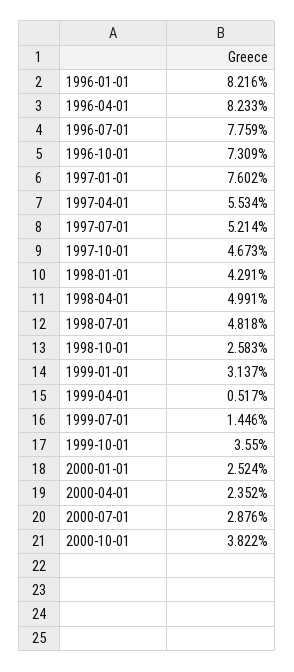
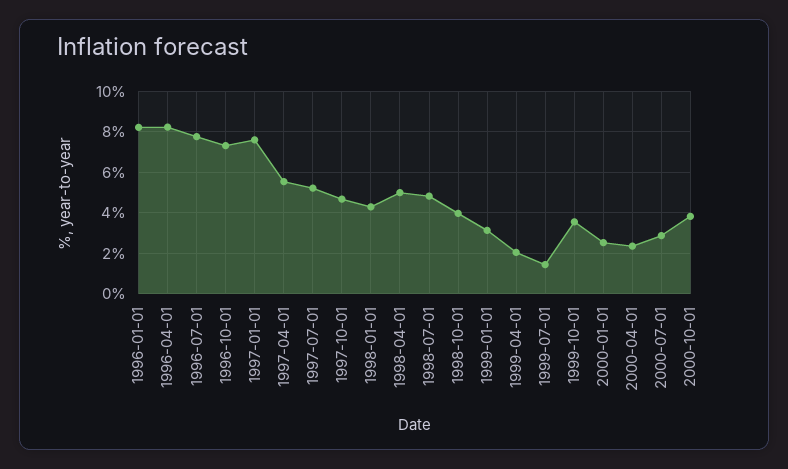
  {
    "1996-01-01": 8.216,
    "1996-04-01": 8.233,
    "1996-07-01": 7.759,
    "1996-10-01": 7.309,
    "1997-01-01": 7.602,
    "1997-04-01": 5.534,
    "1997-07-01": 5.214,
    "1997-10-01": 4.673,
    "1998-01-01": 4.291,
    "1998-04-01": 4.991,
    "1998-07-01": 4.818,
-   "1998-10-01": 2.583,
+   "1998-10-01": 4,
    "1999-01-01": 3.137,
-   "1999-04-01": 0.517,
+   "1999-04-01": 2,
    "1999-07-01": 1.446,
    "1999-10-01": 3.55,
    "2000-01-01": 2.524,
    "2000-04-01": 2.352,
    "2000-07-01": 2.876,
    "2000-10-01": 3.822
  }

